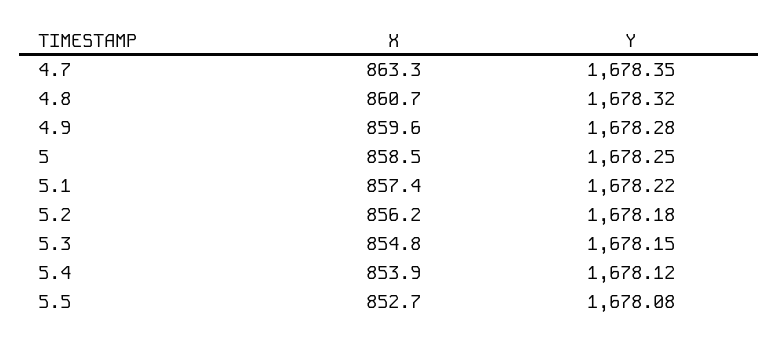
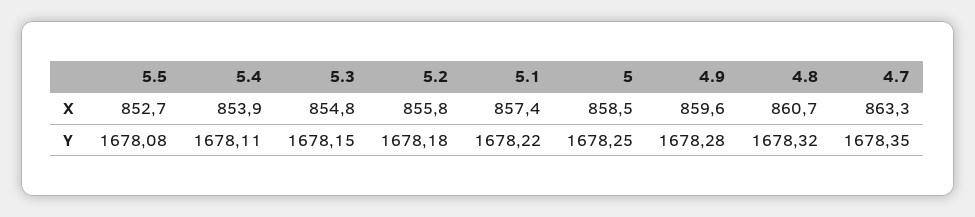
  {
    "X": {
      "4.7": 863.3,
      "4.8": 860.7,
      "4.9": 859.6,
      "5": 858.5,
      "5.1": 857.4,
-     "5.2": 856.2,
+     "5.2": 855.8,
      "5.3": 854.8,
      "5.4": 853.9,
      "5.5": 852.7
    },
    "Y": {
      "4.7": 1678.35,
      "4.8": 1678.32,
      "4.9": 1678.28,
      "5": 1678.25,
      "5.1": 1678.22,
      "5.2": 1678.18,
      "5.3": 1678.15,
-     "5.4": 1678.12,
+     "5.4": 1678.11,
      "5.5": 1678.08
    }
  }

